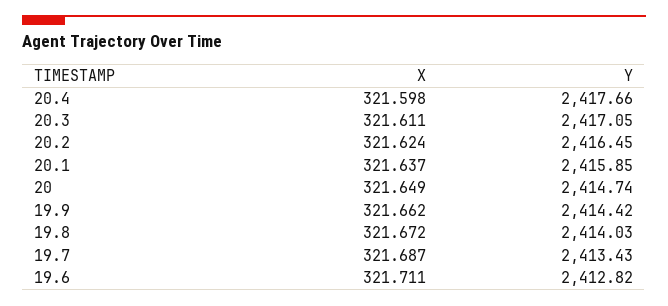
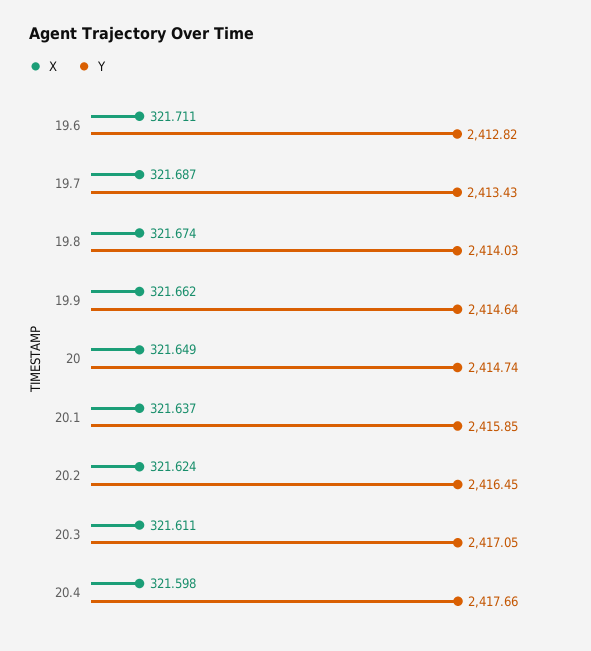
  {
    "X": {
      "20.4": 321.598,
      "20.3": 321.611,
      "20.2": 321.624,
      "20.1": 321.637,
      "20": 321.649,
      "19.9": 321.662,
-     "19.8": 321.672,
+     "19.8": 321.674,
      "19.7": 321.687,
      "19.6": 321.711
    },
    "Y": {
      "20.4": 2417.66,
      "20.3": 2417.05,
      "20.2": 2416.45,
      "20.1": 2415.85,
      "20": 2414.74,
-     "19.9": 2414.42,
+     "19.9": 2414.64,
      "19.8": 2414.03,
      "19.7": 2413.43,
      "19.6": 2412.82
    }
  }

